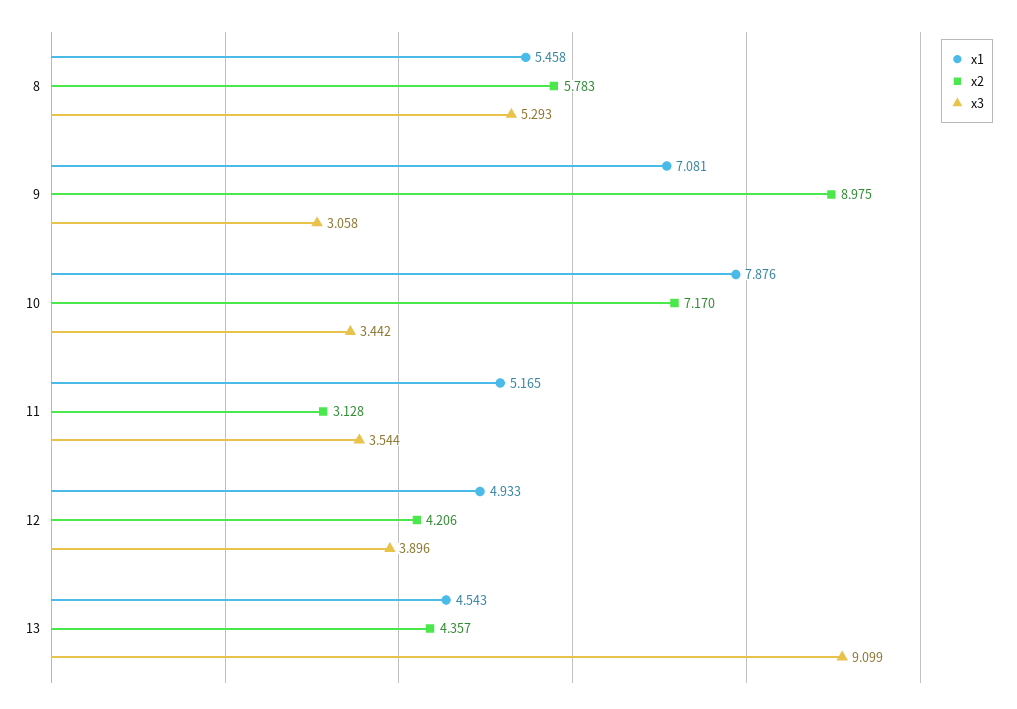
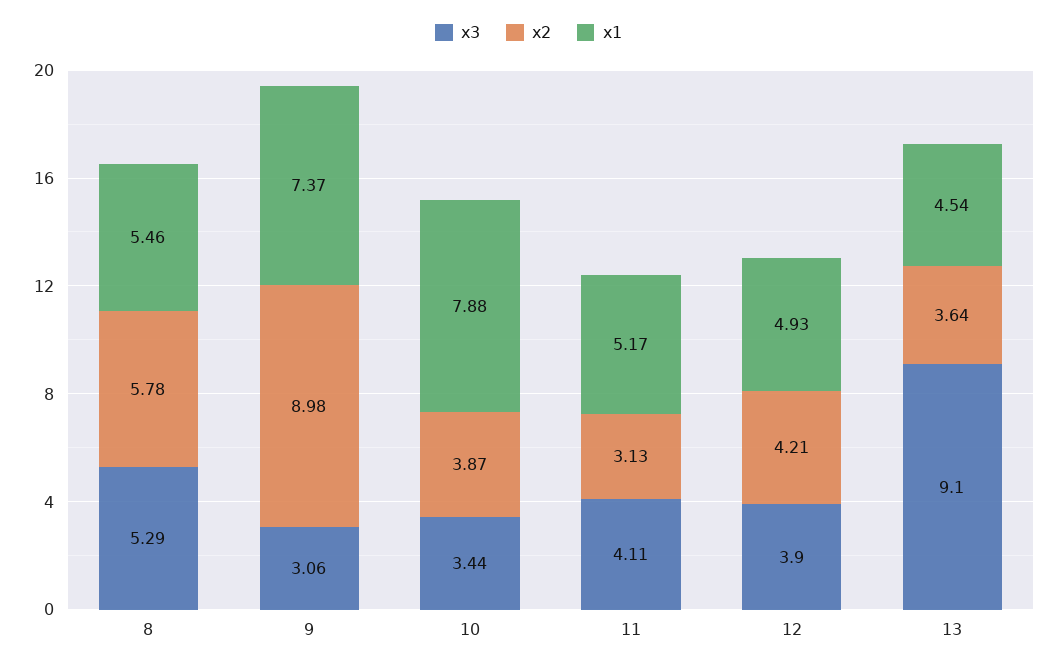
  {
    "x1": {
      "8": 5.458,
-     "9": 7.081,
+     "9": 7.37,
      "10": 7.876,
      "11": 5.165,
      "12": 4.933,
      "13": 4.543
    },
    "x2": {
      "8": 5.783,
      "9": 8.975,
-     "10": 7.17,
+     "10": 3.87,
      "11": 3.128,
      "12": 4.206,
-     "13": 4.357
+     "13": 3.64
    },
    "x3": {
      "8": 5.293,
      "9": 3.058,
      "10": 3.442,
-     "11": 3.544,
+     "11": 4.11,
      "12": 3.896,
      "13": 9.099
    }
  }

